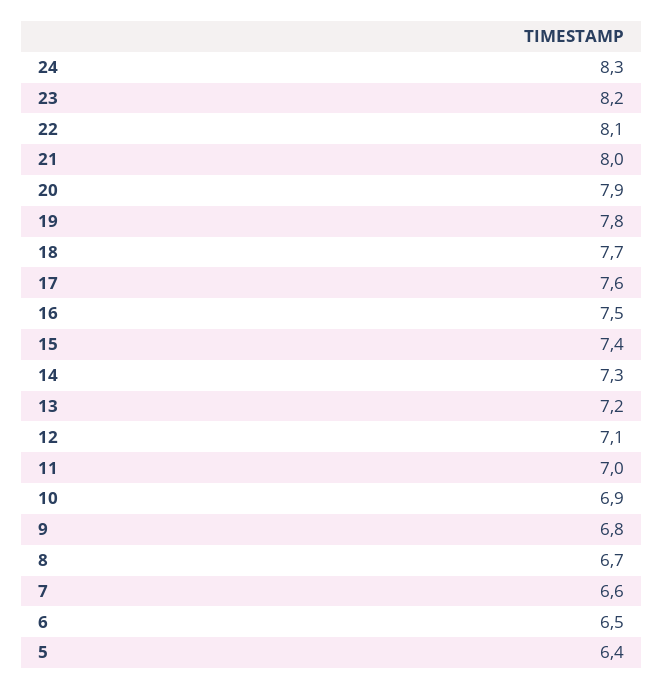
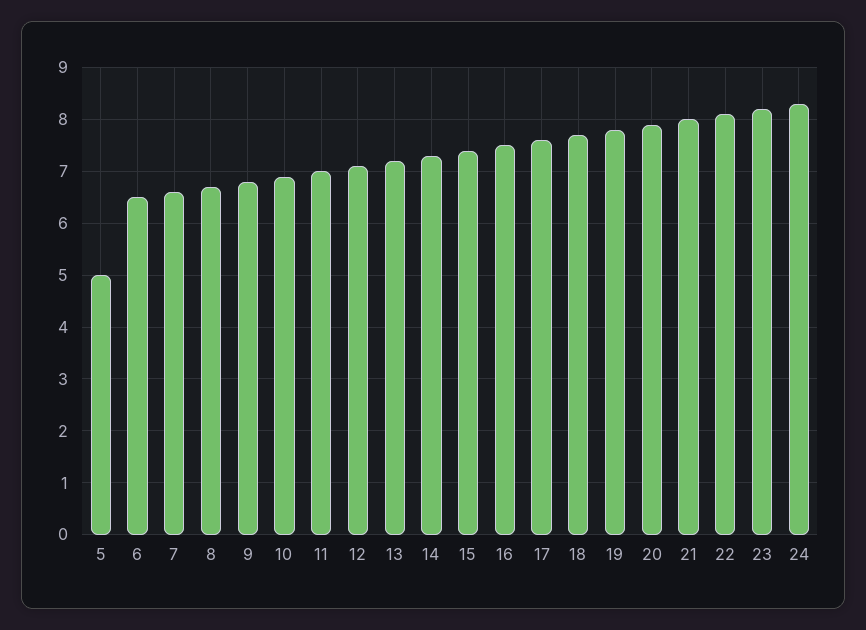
  {
    "24": 8.3,
    "23": 8.2,
    "22": 8.1,
    "21": 8,
    "20": 7.9,
    "19": 7.8,
    "18": 7.7,
    "17": 7.6,
    "16": 7.5,
    "15": 7.4,
    "14": 7.3,
    "13": 7.2,
    "12": 7.1,
    "11": 7,
    "10": 6.9,
    "9": 6.8,
    "8": 6.7,
    "7": 6.6,
    "6": 6.5,
-   "5": 6.4
+   "5": 5
  }

